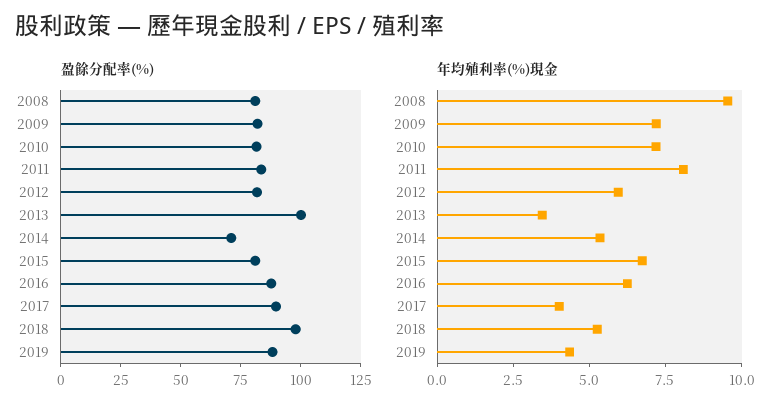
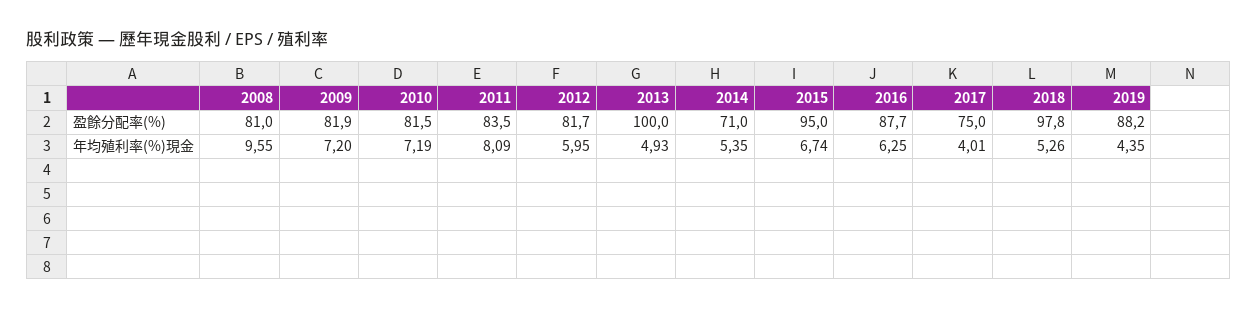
  {
    "盈餘分配率(%)": {
      "2008": 81,
      "2009": 81.9,
      "2010": 81.5,
      "2011": 83.5,
      "2012": 81.7,
      "2013": 100,
      "2014": 71,
-     "2015": 80,
+     "2015": 95,
      "2016": 87.7,
-     "2017": 90,
+     "2017": 75,
      "2018": 97.8,
      "2019": 88.2
    },
    "年均殖利率(%)現金": {
      "2008": 9.55,
      "2009": 7.2,
      "2010": 7.19,
      "2011": 8.09,
      "2012": 5.95,
-     "2013": 3.5,
+     "2013": 4.93,
      "2014": 5.35,
      "2015": 6.74,
      "2016": 6.25,
      "2017": 4.01,
      "2018": 5.26,
      "2019": 4.35
    }
  }

